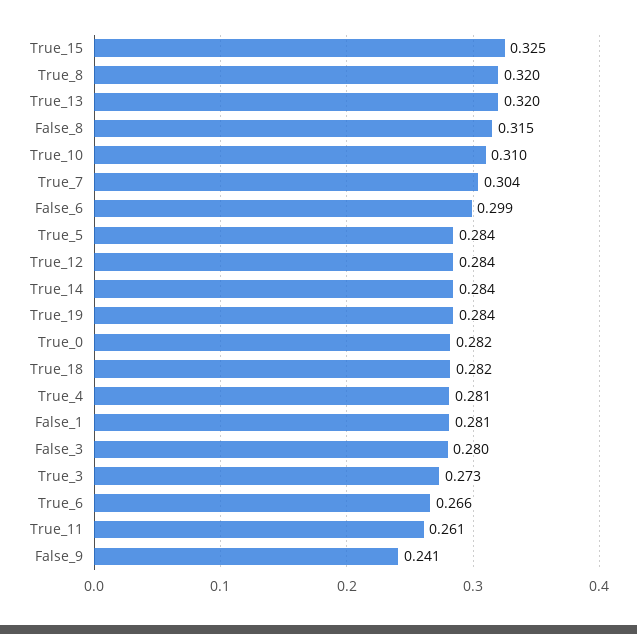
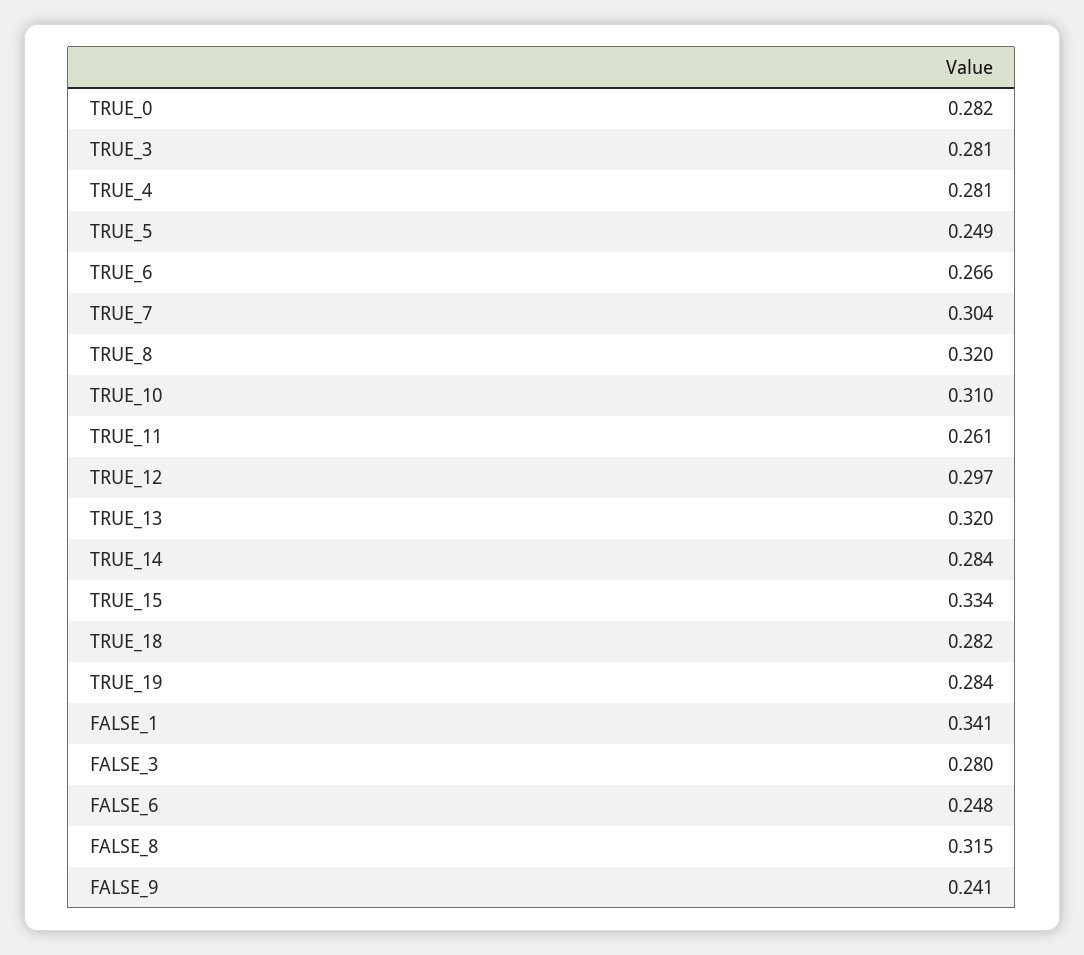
  {
-   "True_15": 0.325,
+   "True_15": 0.334,
    "True_8": 0.32,
    "True_13": 0.32,
    "False_8": 0.315,
    "True_10": 0.31,
    "True_7": 0.304,
-   "False_6": 0.299,
+   "False_6": 0.248,
-   "True_5": 0.284,
+   "True_5": 0.249,
-   "True_12": 0.284,
+   "True_12": 0.297,
    "True_14": 0.284,
    "True_19": 0.284,
    "True_0": 0.282,
    "True_18": 0.282,
    "True_4": 0.281,
-   "False_1": 0.281,
+   "False_1": 0.341,
    "False_3": 0.28,
-   "True_3": 0.273,
+   "True_3": 0.281,
    "True_6": 0.266,
    "True_11": 0.261,
    "False_9": 0.241
  }

